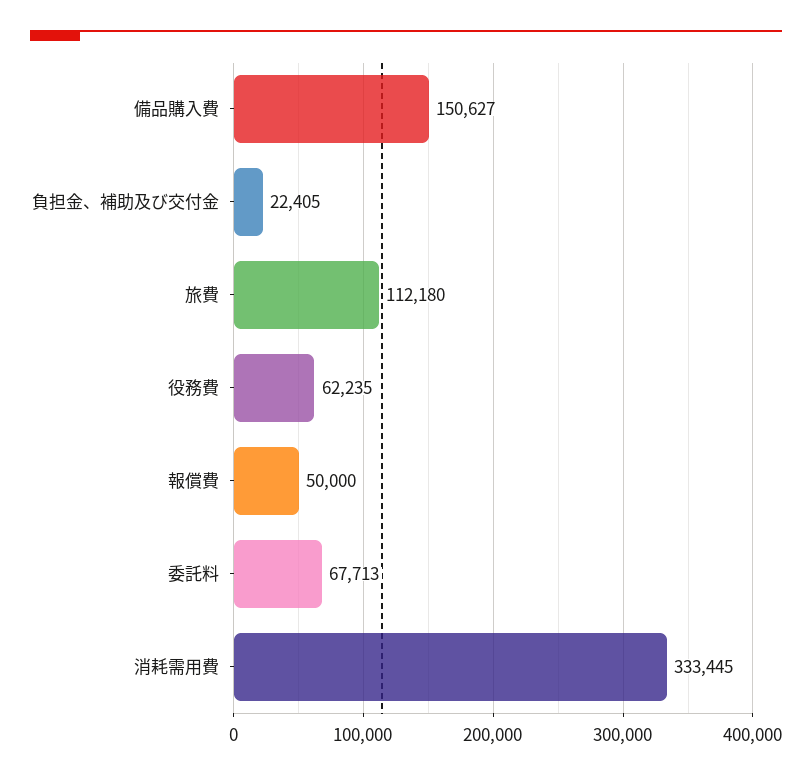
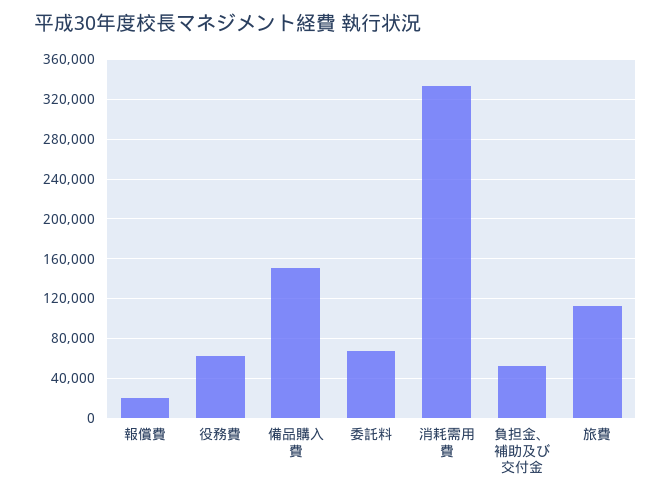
  {
    "備品購入費": 150627,
-   "負担金、補助及び交付金": 22405,
+   "負担金、補助及び交付金": 50000,
    "旅費": 112180,
    "役務費": 62235,
-   "報償費": 50000,
+   "報償費": 20000,
    "委託料": 67713,
    "消耗需用費": 333445
  }

